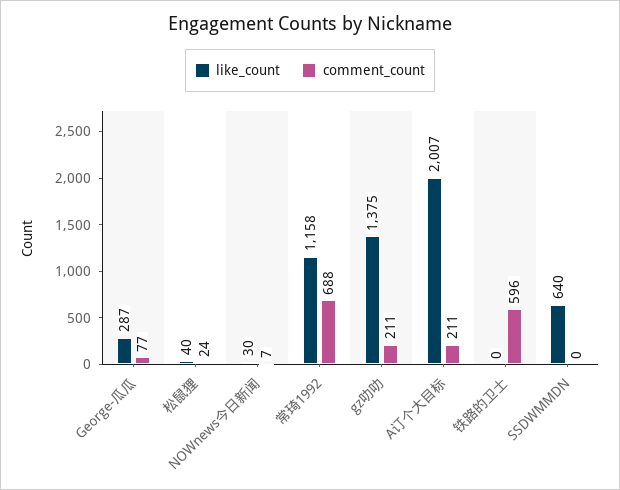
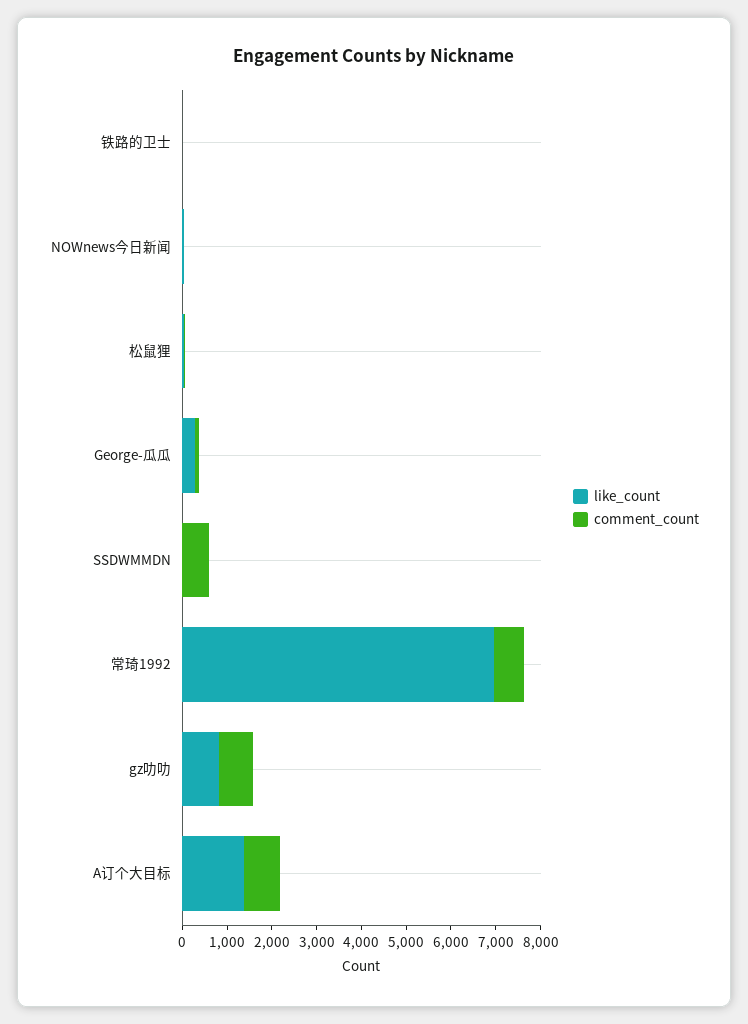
  {
    "like_count": {
      "George-瓜瓜": 287,
      "松鼠狸": 40,
      "NOWnews今日新闻": 30,
-     "常琦1992": 1158,
+     "常琦1992": 7000,
-     "gz叻叻": 1375,
+     "gz叻叻": 800,
-     "A订个大目标": 2007,
+     "A订个大目标": 1400,
      "铁路的卫士": 0,
-     "SSDWMMDN": 640
+     "SSDWMMDN": 0
    },
    "comment_count": {
      "George-瓜瓜": 77,
      "松鼠狸": 24,
      "NOWnews今日新闻": 7,
      "常琦1992": 688,
-     "gz叻叻": 211,
+     "gz叻叻": 800,
-     "A订个大目标": 211,
+     "A订个大目标": 800,
-     "铁路的卫士": 596,
+     "铁路的卫士": 0,
-     "SSDWMMDN": 0
+     "SSDWMMDN": 600
    }
  }

